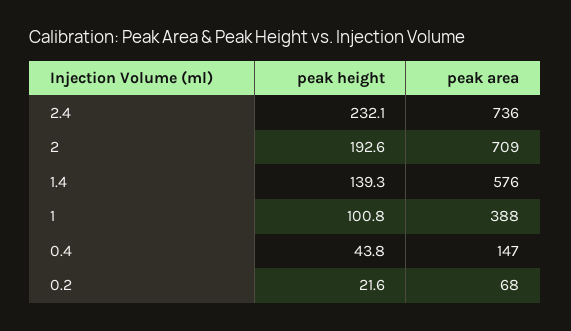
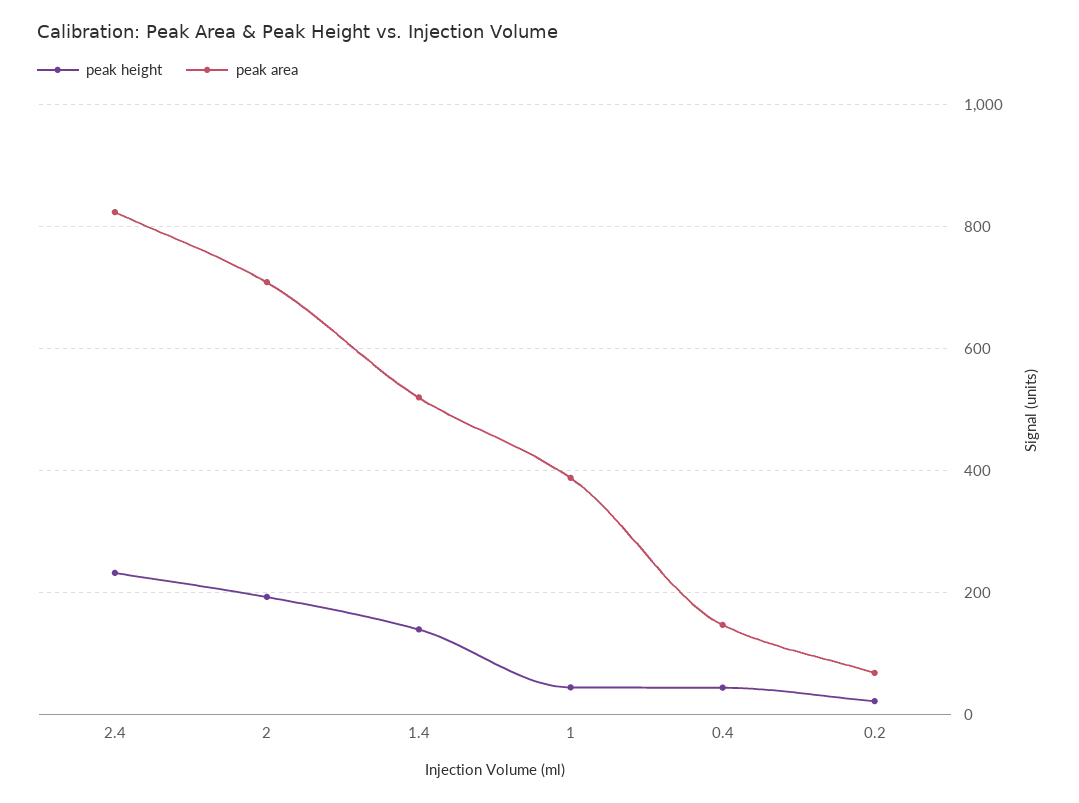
  {
    "peak height": {
      "2.4": 232.1,
      "2": 192.6,
      "1.4": 139.3,
-     "1": 100.8,
+     "1": 40,
      "0.4": 43.8,
      "0.2": 21.6
    },
    "peak area": {
-     "2.4": 736,
+     "2.4": 820,
      "2": 709,
-     "1.4": 576,
+     "1.4": 520,
      "1": 388,
      "0.4": 147,
      "0.2": 68
    }
  }

